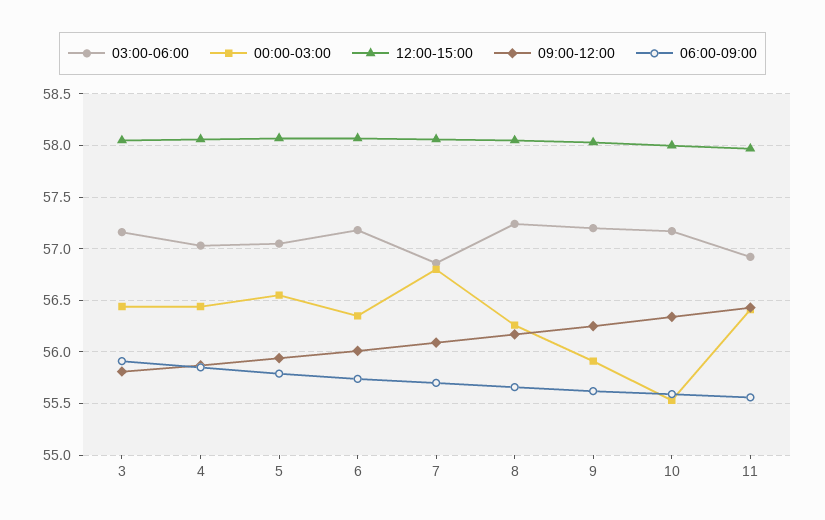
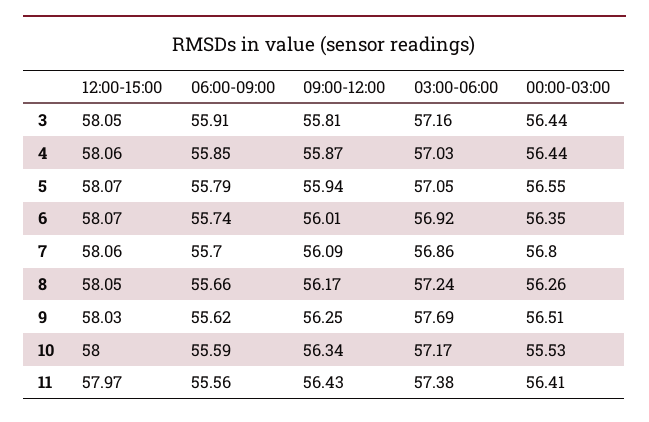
  {
    "03:00-06:00": {
      "3": 57.16,
      "4": 57.03,
      "5": 57.05,
-     "6": 57.2,
+     "6": 56.92,
      "7": 56.86,
      "8": 57.24,
-     "9": 57.2,
+     "9": 57.69,
      "10": 57.17,
-     "11": 56.9
+     "11": 57.38
    },
    "00:00-03:00": {
      "3": 56.44,
      "4": 56.44,
      "5": 56.55,
      "6": 56.35,
      "7": 56.8,
      "8": 56.26,
-     "9": 55.9,
+     "9": 56.51,
      "10": 55.53,
      "11": 56.41
    },
    "12:00-15:00": {
      "3": 58.05,
      "4": 58.06,
      "5": 58.07,
      "6": 58.07,
      "7": 58.06,
      "8": 58.05,
      "9": 58.03,
      "10": 58,
      "11": 57.97
    },
    "09:00-12:00": {
      "3": 55.81,
      "4": 55.87,
      "5": 55.94,
      "6": 56.01,
      "7": 56.09,
      "8": 56.17,
      "9": 56.25,
      "10": 56.34,
      "11": 56.43
    },
    "06:00-09:00": {
      "3": 55.91,
      "4": 55.85,
      "5": 55.79,
      "6": 55.74,
      "7": 55.7,
      "8": 55.66,
      "9": 55.62,
      "10": 55.59,
      "11": 55.56
    }
  }

